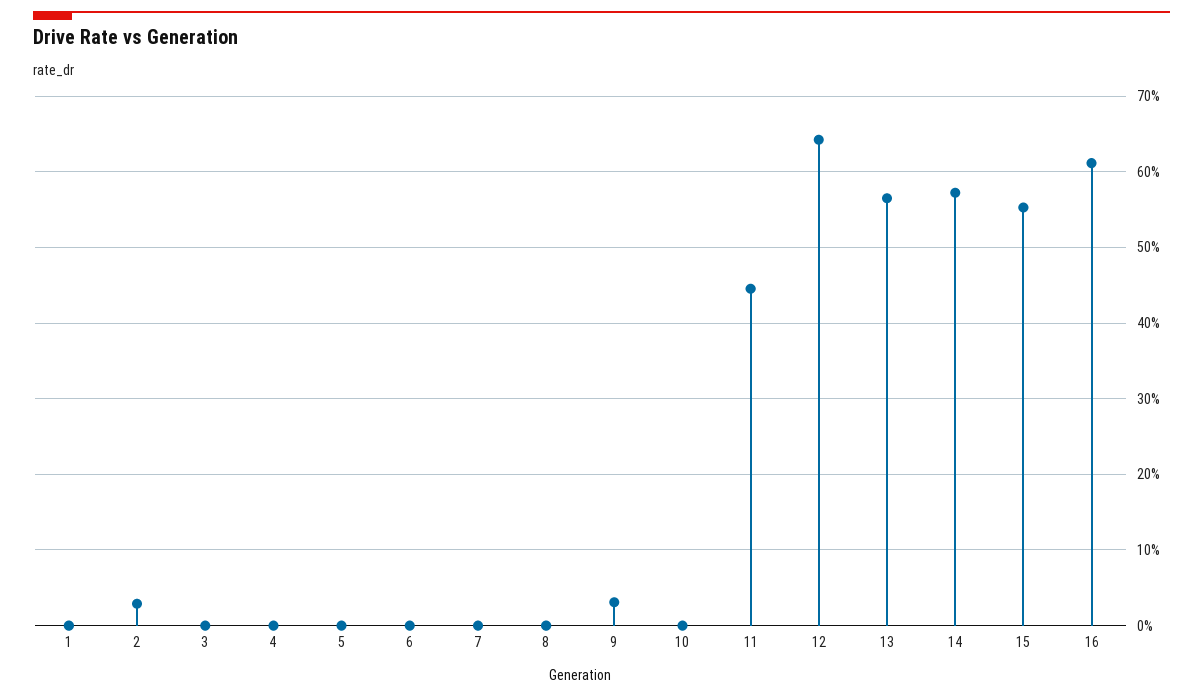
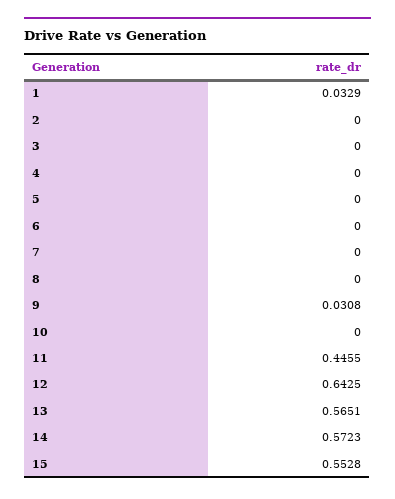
  {
-   "1": 0,
+   "1": 0.0329,
-   "2": 0.03,
+   "2": 0,
    "3": 0,
    "4": 0,
    "5": 0,
    "6": 0,
    "7": 0,
    "8": 0,
    "9": 0.0308,
    "10": 0,
    "11": 0.4455,
    "12": 0.6425,
    "13": 0.5651,
    "14": 0.5723,
-   "15": 0.5528,
+   "15": 0.5528
-   "16": 0.61
  }

